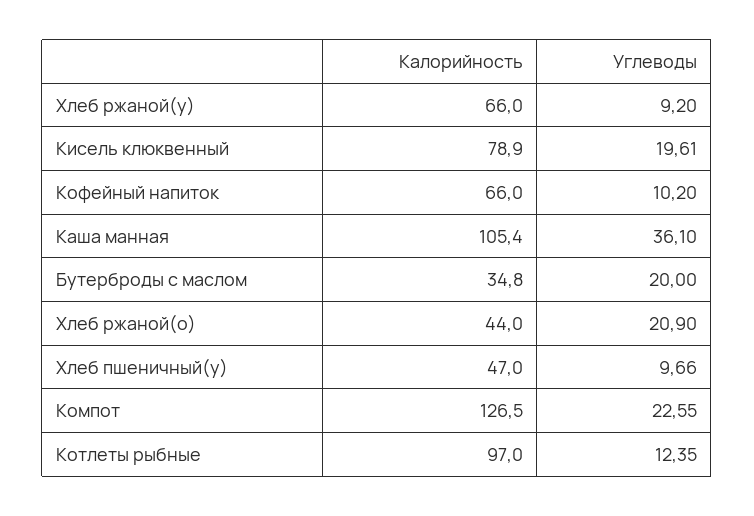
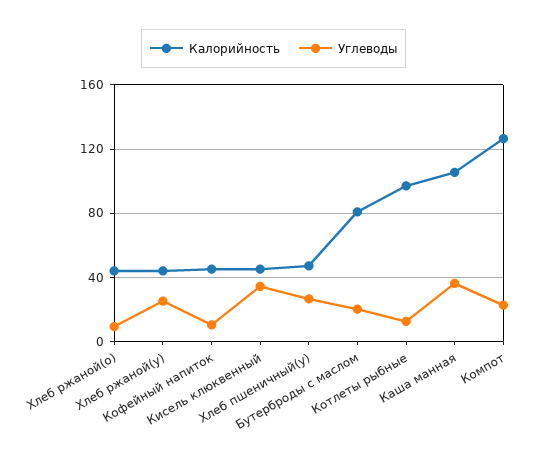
  {
    "Калорийность": {
-     "Хлеб ржаной(у)": 66,
+     "Хлеб ржаной(у)": 45,
-     "Кисель клюквенный": 78.9,
+     "Кисель клюквенный": 45,
-     "Кофейный напиток": 66,
+     "Кофейный напиток": 45,
      "Каша манная": 105.4,
-     "Бутерброды с маслом": 34.8,
+     "Бутерброды с маслом": 80,
      "Хлеб ржаной(о)": 44,
      "Хлеб пшеничный(у)": 47,
      "Компот": 126.5,
      "Котлеты рыбные": 97
    },
    "Углеводы": {
-     "Хлеб ржаной(у)": 9.2,
+     "Хлеб ржаной(у)": 25,
-     "Кисель клюквенный": 19.61,
+     "Кисель клюквенный": 35,
      "Кофейный напиток": 10.2,
      "Каша манная": 36.1,
      "Бутерброды с маслом": 20,
-     "Хлеб ржаной(о)": 20.9,
+     "Хлеб ржаной(о)": 10,
-     "Хлеб пшеничный(у)": 9.66,
+     "Хлеб пшеничный(у)": 25,
      "Компот": 22.55,
      "Котлеты рыбные": 12.35
    }
  }

